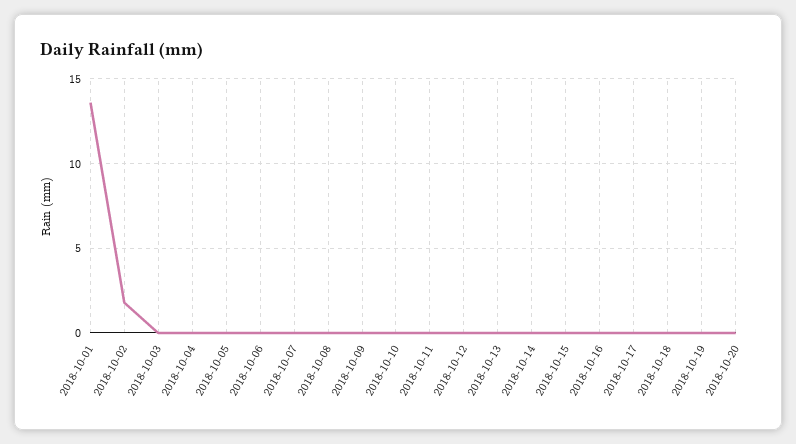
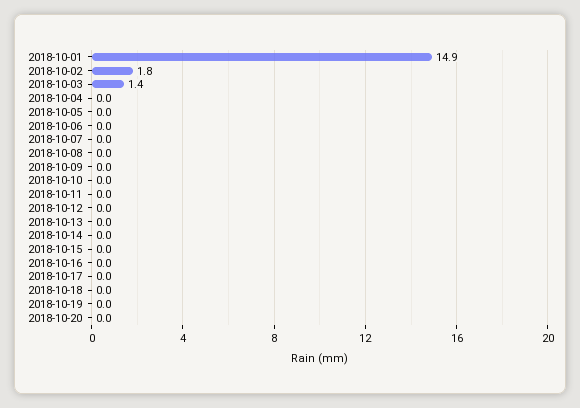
  {
-   "2018-10-01": 13.5,
+   "2018-10-01": 14.9,
    "2018-10-02": 1.8,
-   "2018-10-03": 0,
+   "2018-10-03": 1.4,
    "2018-10-04": 0,
    "2018-10-05": 0,
    "2018-10-06": 0,
    "2018-10-07": 0,
    "2018-10-08": 0,
    "2018-10-09": 0,
    "2018-10-10": 0,
    "2018-10-11": 0,
    "2018-10-12": 0,
    "2018-10-13": 0,
    "2018-10-14": 0,
    "2018-10-15": 0,
    "2018-10-16": 0,
    "2018-10-17": 0,
    "2018-10-18": 0,
    "2018-10-19": 0,
    "2018-10-20": 0
  }

